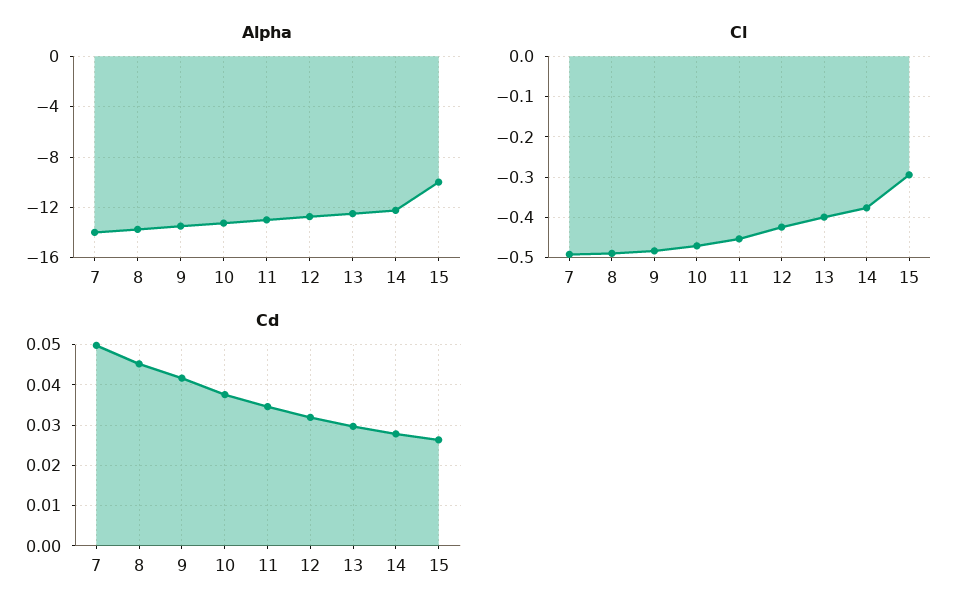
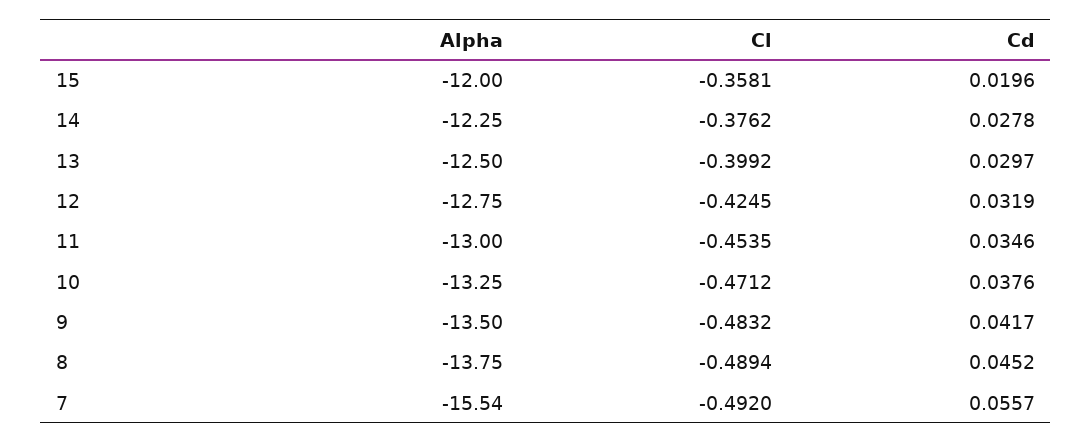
  {
    "Alpha": {
-     "7": -14,
+     "7": -15.54,
      "8": -13.75,
      "9": -13.5,
      "10": -13.25,
      "11": -13,
      "12": -12.75,
      "13": -12.5,
      "14": -12.25,
-     "15": -10
+     "15": -12
    },
    "Cl": {
      "7": -0.492,
      "8": -0.4894,
      "9": -0.4832,
      "10": -0.4712,
      "11": -0.4535,
      "12": -0.4245,
      "13": -0.3992,
      "14": -0.3762,
-     "15": -0.3
+     "15": -0.3581
    },
    "Cd": {
-     "7": 0.05,
+     "7": 0.0557,
      "8": 0.0452,
      "9": 0.0417,
      "10": 0.0376,
      "11": 0.0346,
      "12": 0.0319,
      "13": 0.0297,
      "14": 0.0278,
-     "15": 0.026
+     "15": 0.0196
    }
  }

